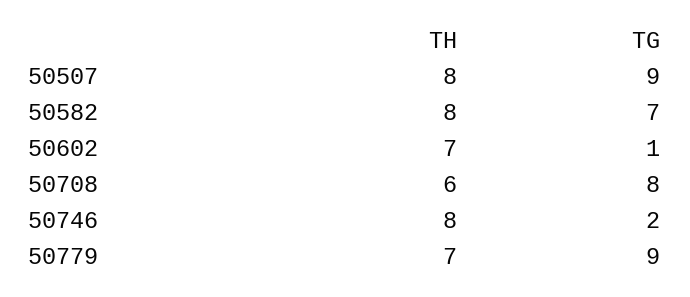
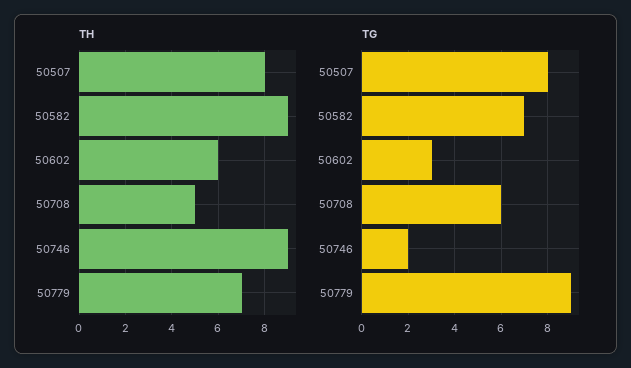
  {
    "TH": {
      "50507": 8,
-     "50582": 8,
+     "50582": 9,
-     "50602": 7,
+     "50602": 6,
-     "50708": 6,
+     "50708": 5,
-     "50746": 8,
+     "50746": 9,
      "50779": 7
    },
    "TG": {
-     "50507": 9,
+     "50507": 8,
      "50582": 7,
-     "50602": 1,
+     "50602": 3,
-     "50708": 8,
+     "50708": 6,
      "50746": 2,
      "50779": 9
    }
  }

